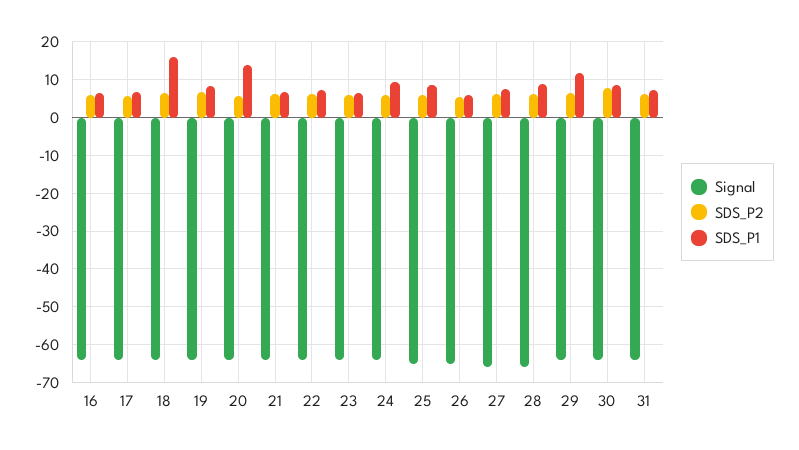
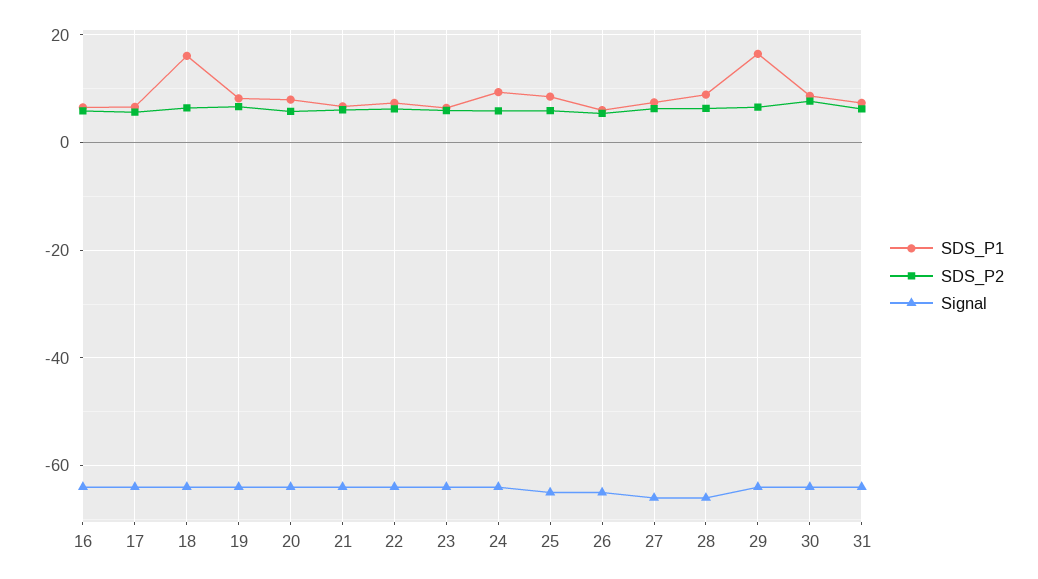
  {
    "Signal": {
      "16": -64,
      "17": -64,
      "18": -64,
      "19": -64,
      "20": -64,
      "21": -64,
      "22": -64,
      "23": -64,
      "24": -64,
      "25": -66,
      "26": -66,
      "27": -66,
      "28": -66,
      "29": -64,
      "30": -64,
      "31": -64
    },
    "SDS_P2": {
      "16": 6,
      "17": 6,
      "18": 6,
      "19": 6,
      "20": 6,
      "21": 6,
      "22": 6,
      "23": 6,
      "24": 6,
      "25": 6,
      "26": 6,
      "27": 6,
      "28": 6,
      "29": 6,
      "30": 8,
      "31": 6
    },
    "SDS_P1": {
      "16": 6,
      "17": 6,
      "18": 16,
      "19": 8,
-     "20": 14,
+     "20": 8,
      "21": 6,
      "22": 8,
      "23": 6,
      "24": 10,
      "25": 8,
      "26": 6,
      "27": 8,
      "28": 8,
-     "29": 12,
+     "29": 16,
      "30": 8,
      "31": 8
    }
  }

